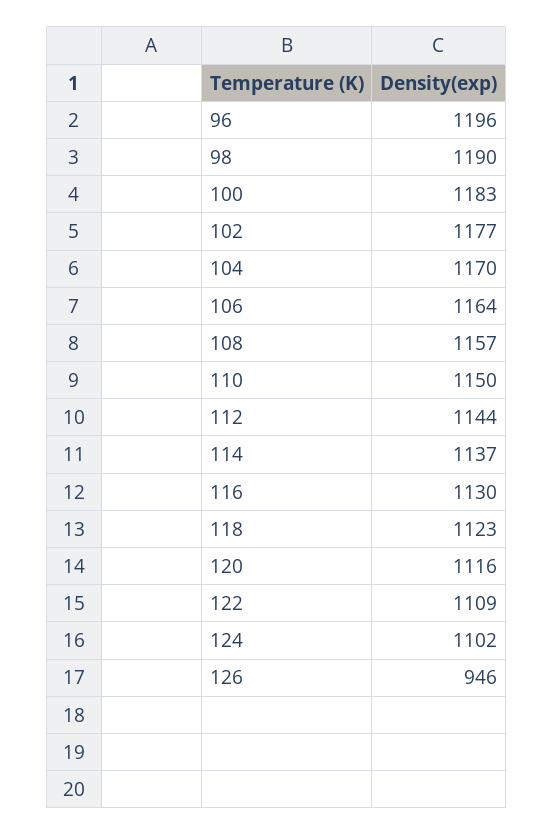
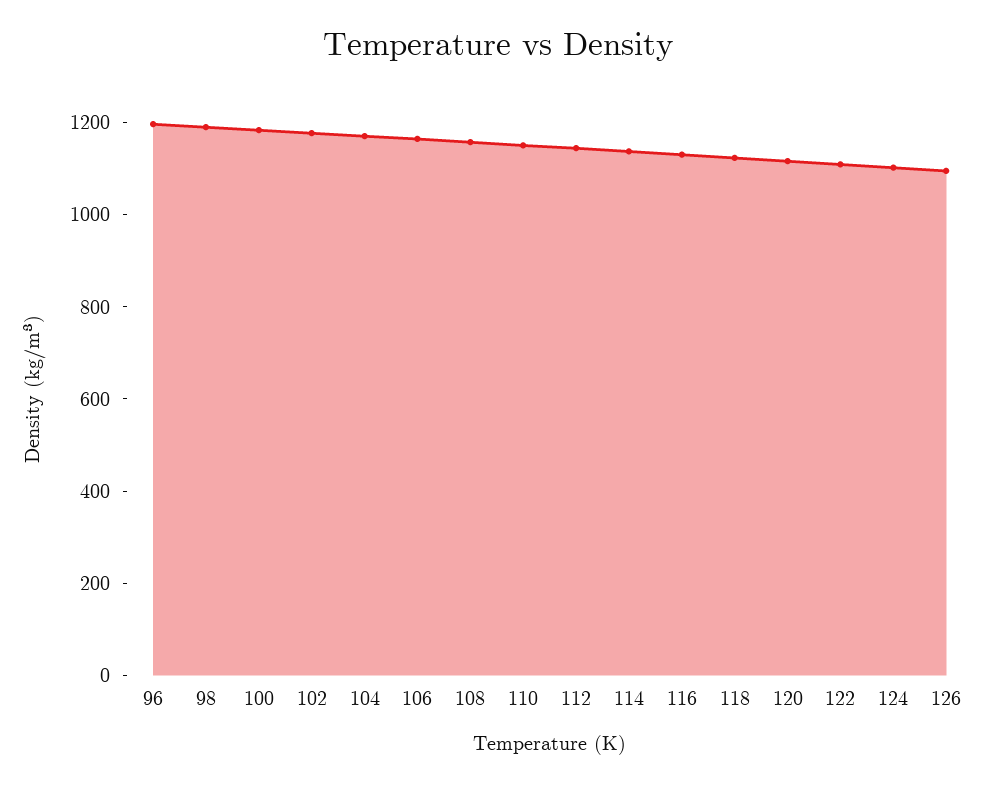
  {
    "96": 1196,
    "98": 1190,
    "100": 1183,
    "102": 1177,
    "104": 1170,
    "106": 1164,
    "108": 1157,
    "110": 1150,
    "112": 1144,
    "114": 1137,
    "116": 1130,
    "118": 1123,
    "120": 1116,
    "122": 1109,
    "124": 1102,
-   "126": 946
+   "126": 1100
  }

